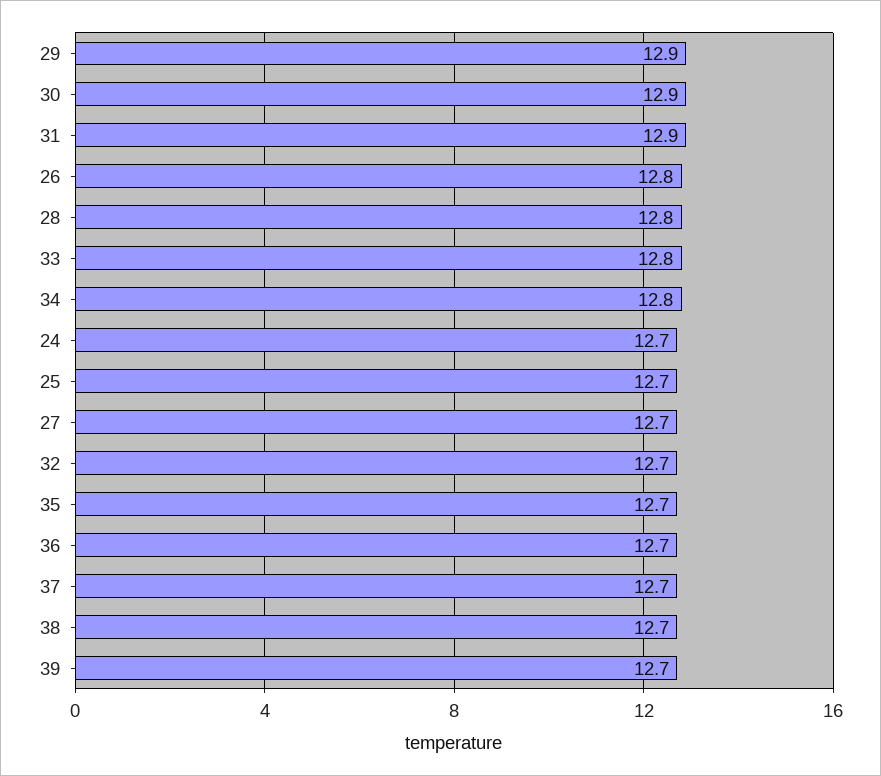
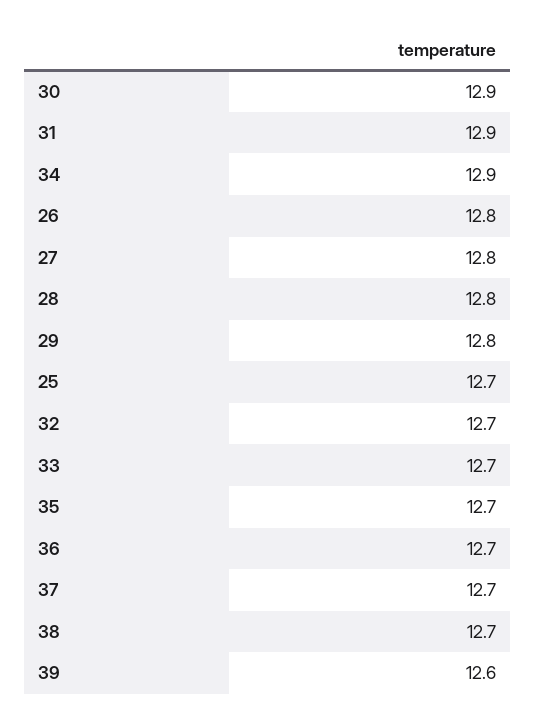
  {
-   "29": 12.9,
+   "29": 12.8,
    "30": 12.9,
    "31": 12.9,
    "26": 12.8,
    "28": 12.8,
-   "33": 12.8,
+   "33": 12.7,
-   "34": 12.8,
+   "34": 12.9,
-   "24": 12.7,
    "25": 12.7,
-   "27": 12.7,
+   "27": 12.8,
    "32": 12.7,
    "35": 12.7,
    "36": 12.7,
    "37": 12.7,
    "38": 12.7,
-   "39": 12.7
+   "39": 12.6
  }

